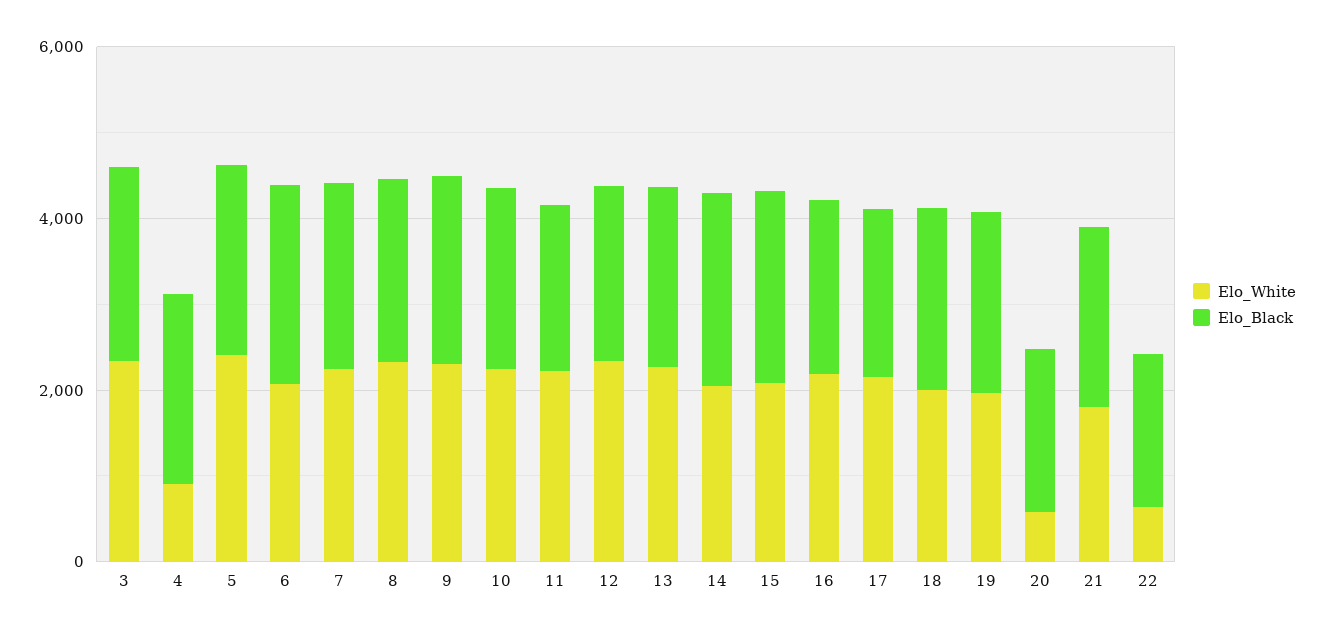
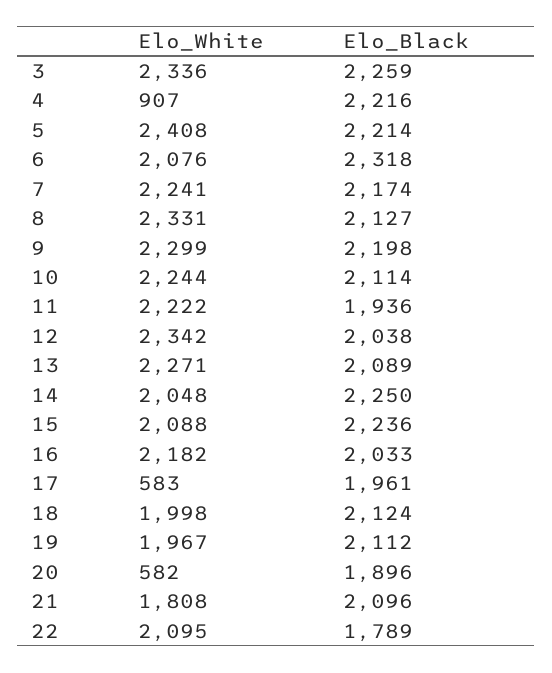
  {
    "Elo_White": {
      "3": 2336,
      "4": 907,
      "5": 2408,
      "6": 2076,
      "7": 2241,
      "8": 2331,
      "9": 2299,
      "10": 2244,
      "11": 2222,
      "12": 2342,
      "13": 2271,
      "14": 2048,
      "15": 2088,
      "16": 2182,
-     "17": 2000,
+     "17": 583,
      "18": 1998,
      "19": 1967,
      "20": 582,
      "21": 1808,
-     "22": 500
+     "22": 2095
    },
    "Elo_Black": {
      "3": 2259,
      "4": 2216,
      "5": 2214,
      "6": 2318,
      "7": 2174,
      "8": 2127,
      "9": 2198,
      "10": 2114,
      "11": 1936,
      "12": 2038,
      "13": 2089,
      "14": 2250,
      "15": 2236,
      "16": 2033,
      "17": 1961,
      "18": 2124,
      "19": 2112,
      "20": 1896,
      "21": 2096,
      "22": 1789
    }
  }

